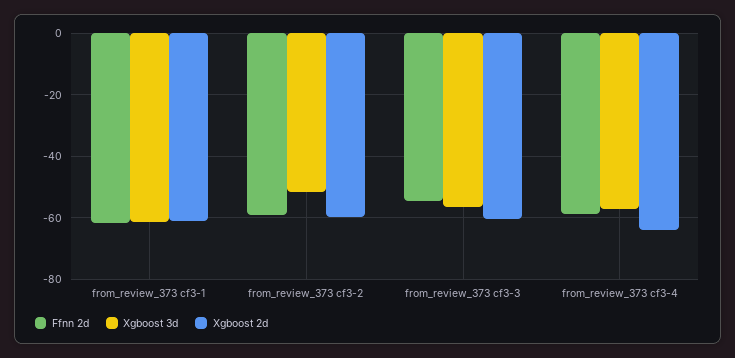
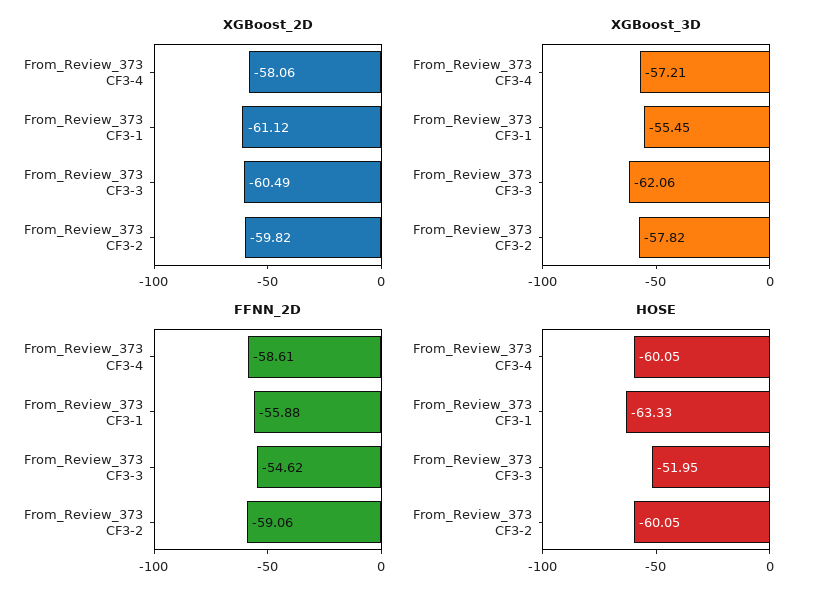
  {
    "Ffnn 2d": {
-     "from_review_373 cf3-1": -62,
+     "from_review_373 cf3-1": -55.88,
      "from_review_373 cf3-2": -59.06,
      "from_review_373 cf3-3": -54.62,
      "from_review_373 cf3-4": -58.61
    },
    "Xgboost 3d": {
-     "from_review_373 cf3-1": -62,
+     "from_review_373 cf3-1": -55.45,
-     "from_review_373 cf3-2": -52,
+     "from_review_373 cf3-2": -57.82,
-     "from_review_373 cf3-3": -56,
+     "from_review_373 cf3-3": -62.06,
      "from_review_373 cf3-4": -57.21
    },
    "Xgboost 2d": {
      "from_review_373 cf3-1": -61.12,
      "from_review_373 cf3-2": -59.82,
      "from_review_373 cf3-3": -60.49,
-     "from_review_373 cf3-4": -64
+     "from_review_373 cf3-4": -58.06
-   }
+   },
+   "HOSE": {
+     "from_review_373 cf3-4": -60.05,
+     "from_review_373 cf3-1": -63.33,
+     "from_review_373 cf3-3": -51.95,
+     "from_review_373 cf3-2": -60.05
+   }
  }

